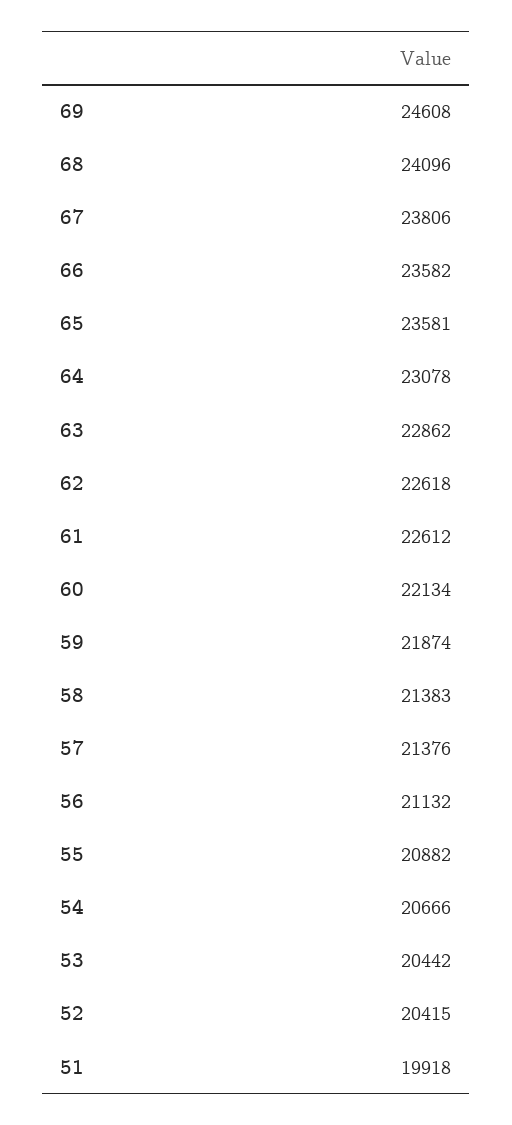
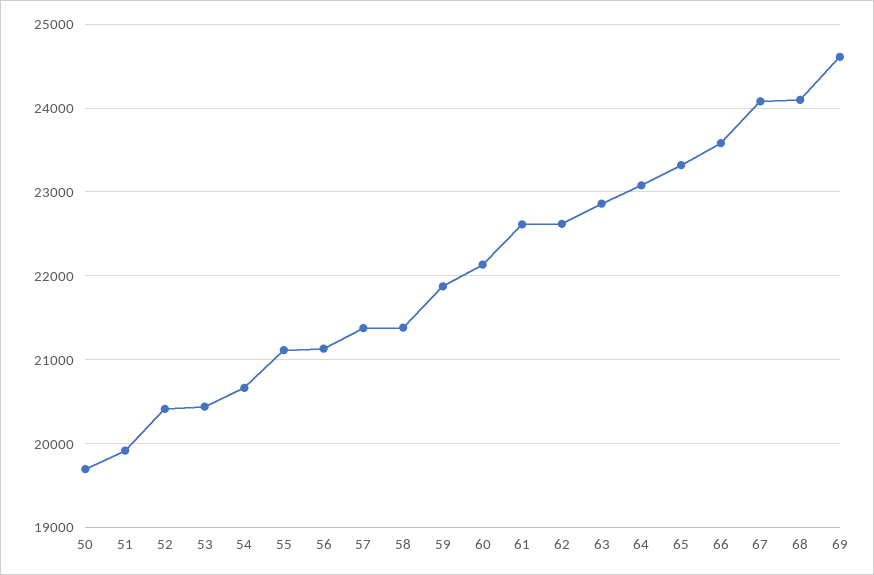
  {
    "69": 24608,
    "68": 24096,
-   "67": 23806,
+   "67": 24100,
    "66": 23582,
-   "65": 23581,
+   "65": 23300,
    "64": 23078,
    "63": 22862,
    "62": 22618,
    "61": 22612,
    "60": 22134,
    "59": 21874,
    "58": 21383,
    "57": 21376,
    "56": 21132,
-   "55": 20882,
+   "55": 21100,
    "54": 20666,
    "53": 20442,
    "52": 20415,
-   "51": 19918
+   "51": 19918,
+   "50": 19700
  }

